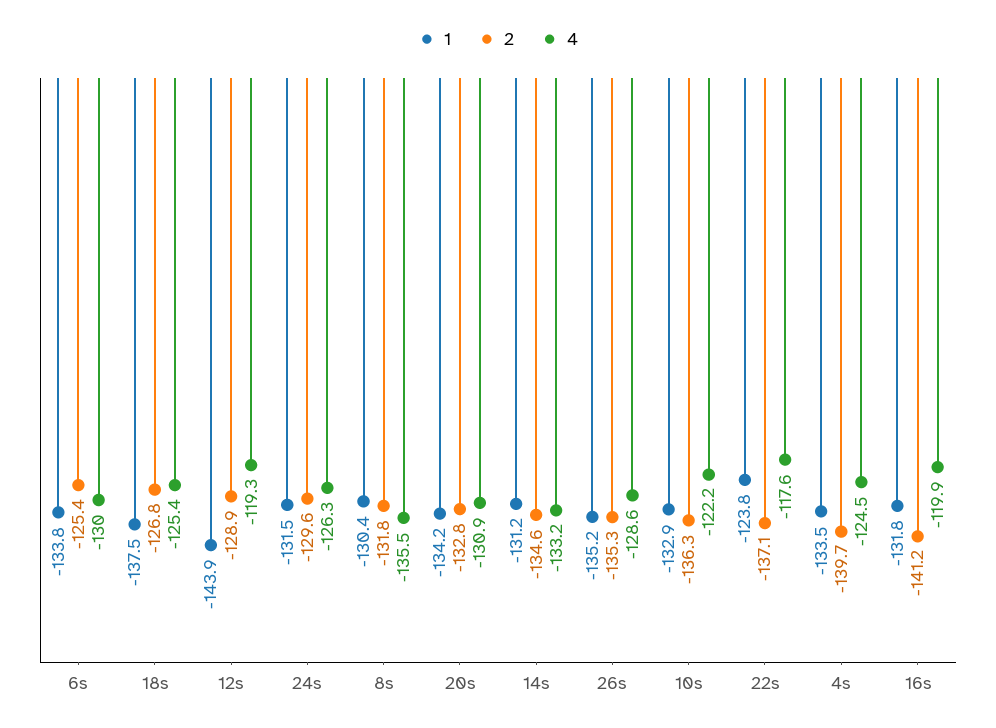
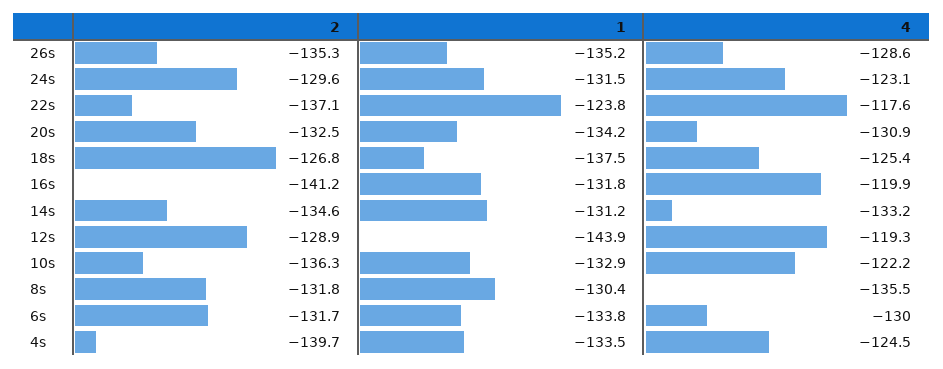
  {
    "1": {
      "6s": -133.8,
      "18s": -137.5,
      "12s": -143.9,
      "24s": -131.5,
      "8s": -130.4,
      "20s": -134.2,
      "14s": -131.2,
      "26s": -135.2,
      "10s": -132.9,
      "22s": -123.8,
      "4s": -133.5,
      "16s": -131.8
    },
    "2": {
-     "6s": -125.4,
+     "6s": -131.7,
      "18s": -126.8,
      "12s": -128.9,
      "24s": -129.6,
      "8s": -131.8,
-     "20s": -132.8,
+     "20s": -132.5,
      "14s": -134.6,
      "26s": -135.3,
      "10s": -136.3,
      "22s": -137.1,
      "4s": -139.7,
      "16s": -141.2
    },
    "4": {
      "6s": -130,
      "18s": -125.4,
      "12s": -119.3,
-     "24s": -126.3,
+     "24s": -123.1,
      "8s": -135.5,
      "20s": -130.9,
      "14s": -133.2,
      "26s": -128.6,
      "10s": -122.2,
      "22s": -117.6,
      "4s": -124.5,
      "16s": -119.9
    }
  }

